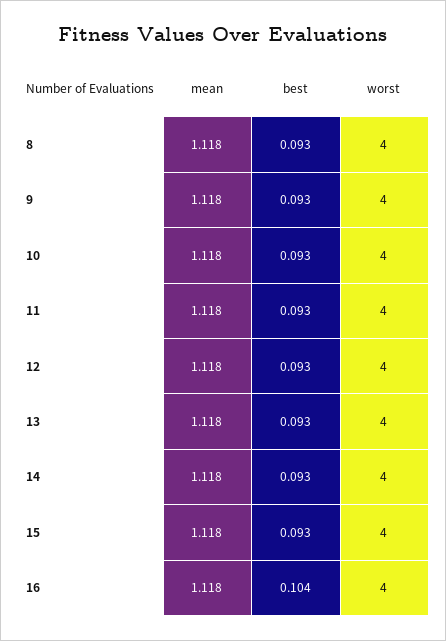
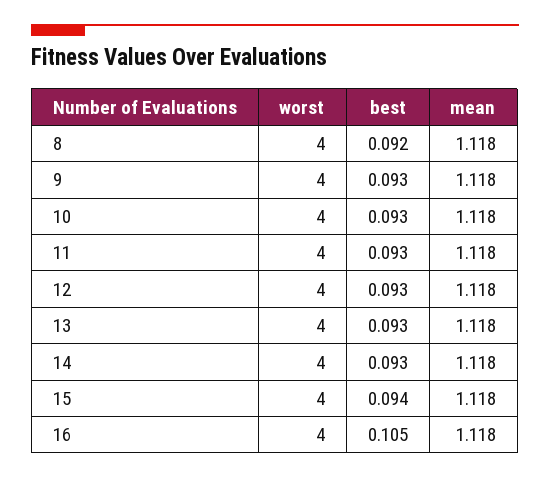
  {
    "mean": {
      "8": 1.118,
      "9": 1.118,
      "10": 1.118,
      "11": 1.118,
      "12": 1.118,
      "13": 1.118,
      "14": 1.118,
      "15": 1.118,
      "16": 1.118
    },
    "best": {
-     "8": 0.093,
+     "8": 0.092,
      "9": 0.093,
      "10": 0.093,
      "11": 0.093,
      "12": 0.093,
      "13": 0.093,
      "14": 0.093,
-     "15": 0.093,
+     "15": 0.094,
-     "16": 0.104
+     "16": 0.105
    },
    "worst": {
      "8": 4,
      "9": 4,
      "10": 4,
      "11": 4,
      "12": 4,
      "13": 4,
      "14": 4,
      "15": 4,
      "16": 4
    }
  }

